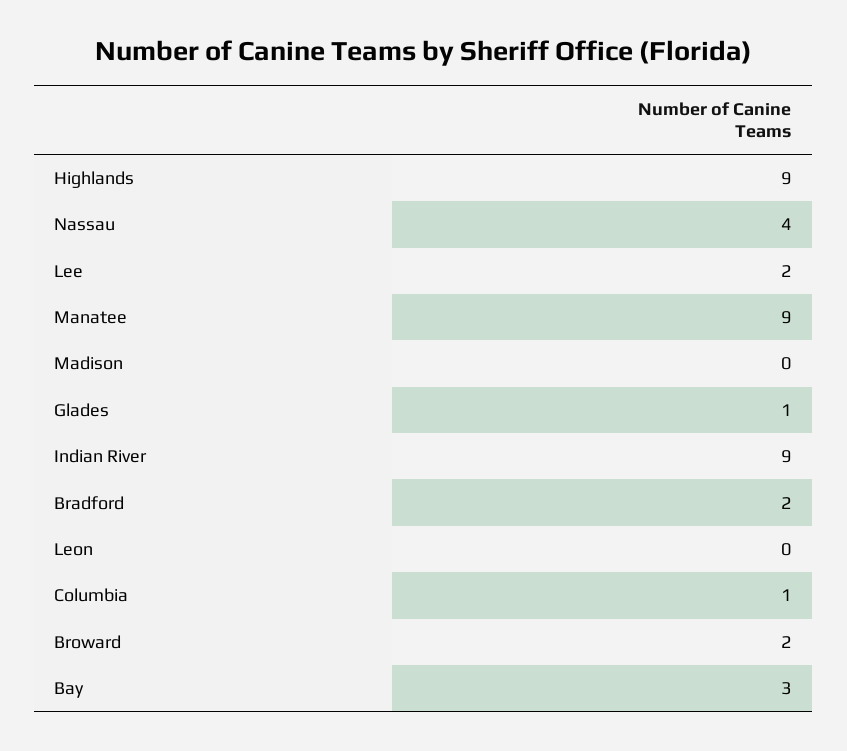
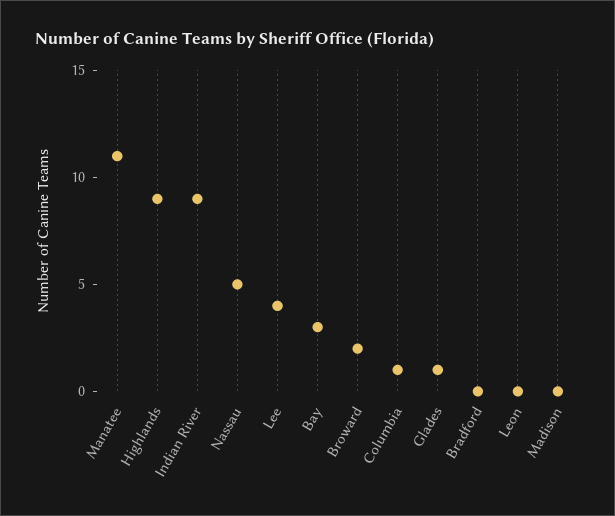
  {
    "Highlands": 9,
-   "Nassau": 4,
+   "Nassau": 5,
-   "Lee": 2,
+   "Lee": 4,
-   "Manatee": 9,
+   "Manatee": 11,
    "Madison": 0,
    "Glades": 1,
    "Indian River": 9,
-   "Bradford": 2,
+   "Bradford": 0,
    "Leon": 0,
    "Columbia": 1,
    "Broward": 2,
    "Bay": 3
  }

